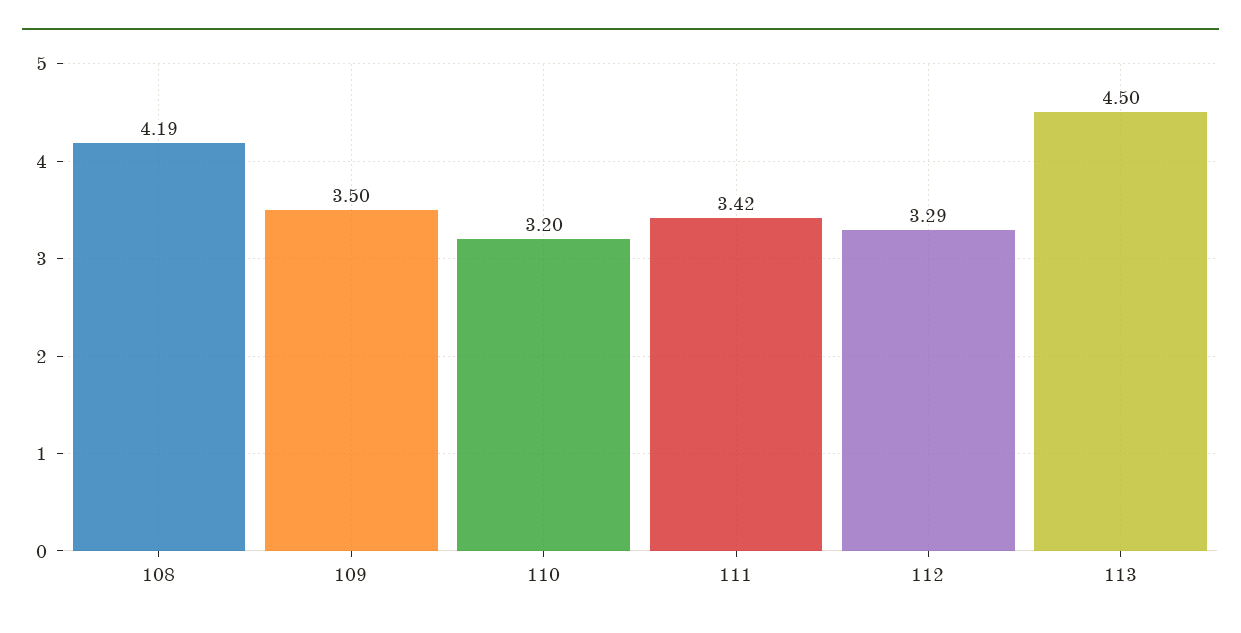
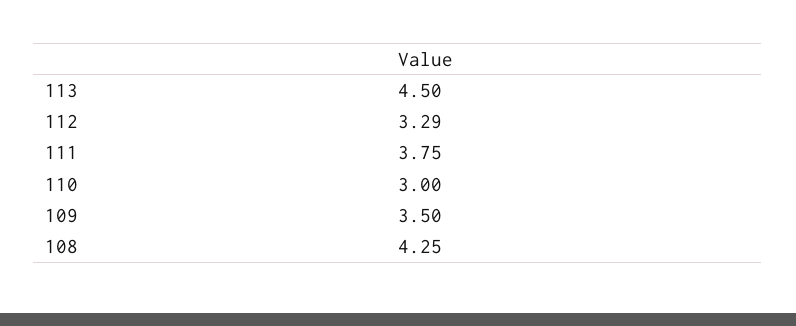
  {
-   "108": 4.19,
+   "108": 4.25,
    "109": 3.5,
-   "110": 3.2,
+   "110": 3,
-   "111": 3.42,
+   "111": 3.75,
    "112": 3.29,
    "113": 4.5
  }

